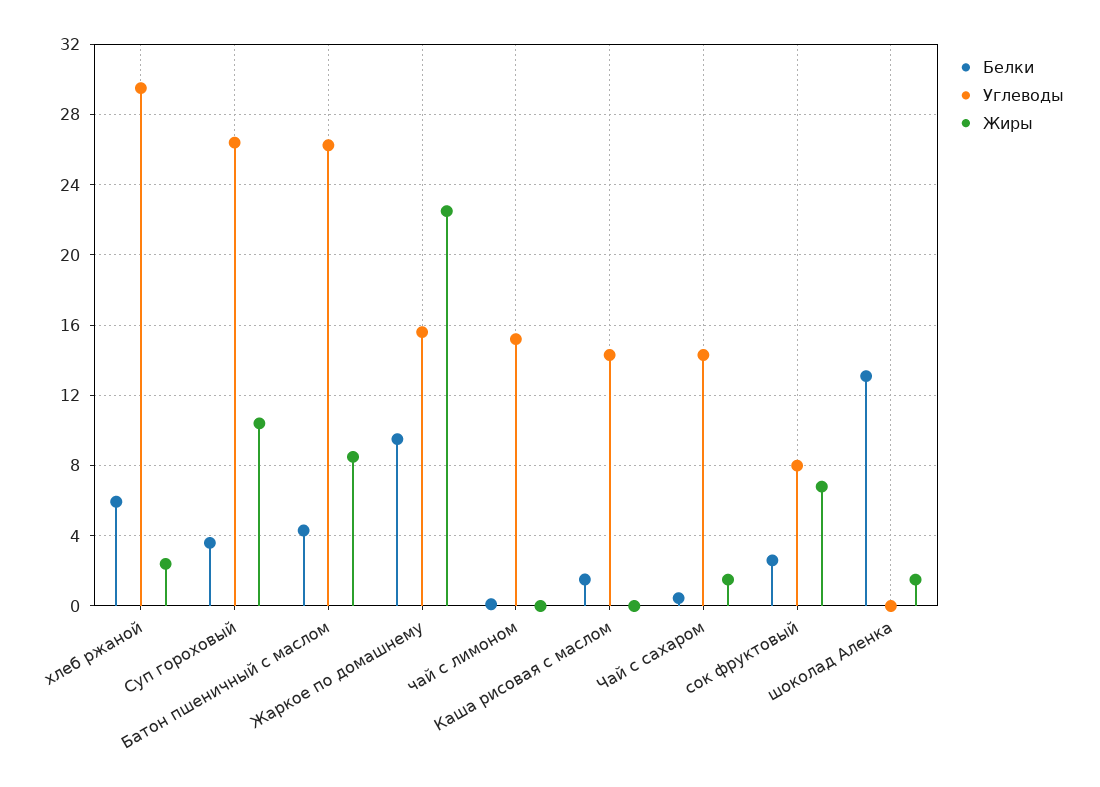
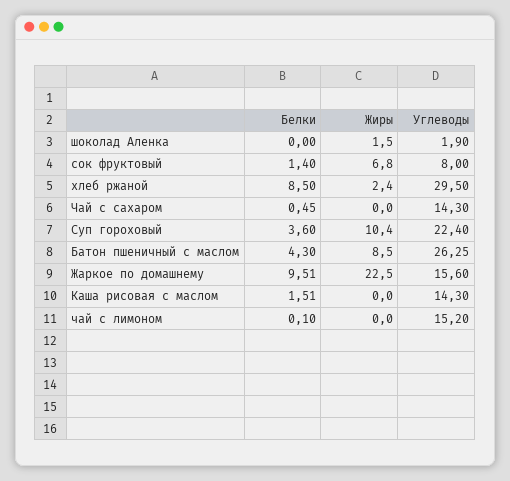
  {
    "Белки": {
-     "хлеб ржаной": 6,
+     "хлеб ржаной": 8.5,
      "Суп гороховый": 3.6,
      "Батон пшеничный с маслом": 4.3,
      "Жаркое по домашнему": 9.51,
      "чай с лимоном": 0.1,
      "Каша рисовая с маслом": 1.51,
      "Чай с сахаром": 0.45,
-     "сок фруктовый": 2.5,
+     "сок фруктовый": 1.4,
-     "шоколад Аленка": 13
+     "шоколад Аленка": 0
    },
    "Углеводы": {
      "хлеб ржаной": 29.5,
-     "Суп гороховый": 26.5,
+     "Суп гороховый": 22.4,
      "Батон пшеничный с маслом": 26.25,
      "Жаркое по домашнему": 15.6,
      "чай с лимоном": 15.2,
      "Каша рисовая с маслом": 14.3,
      "Чай с сахаром": 14.3,
      "сок фруктовый": 8,
-     "шоколад Аленка": 0
+     "шоколад Аленка": 1.9
    },
    "Жиры": {
      "хлеб ржаной": 2.4,
      "Суп гороховый": 10.4,
      "Батон пшеничный с маслом": 8.5,
      "Жаркое по домашнему": 22.5,
      "чай с лимоном": 0,
      "Каша рисовая с маслом": 0,
-     "Чай с сахаром": 1.5,
+     "Чай с сахаром": 0,
      "сок фруктовый": 6.8,
      "шоколад Аленка": 1.5
    }
  }

